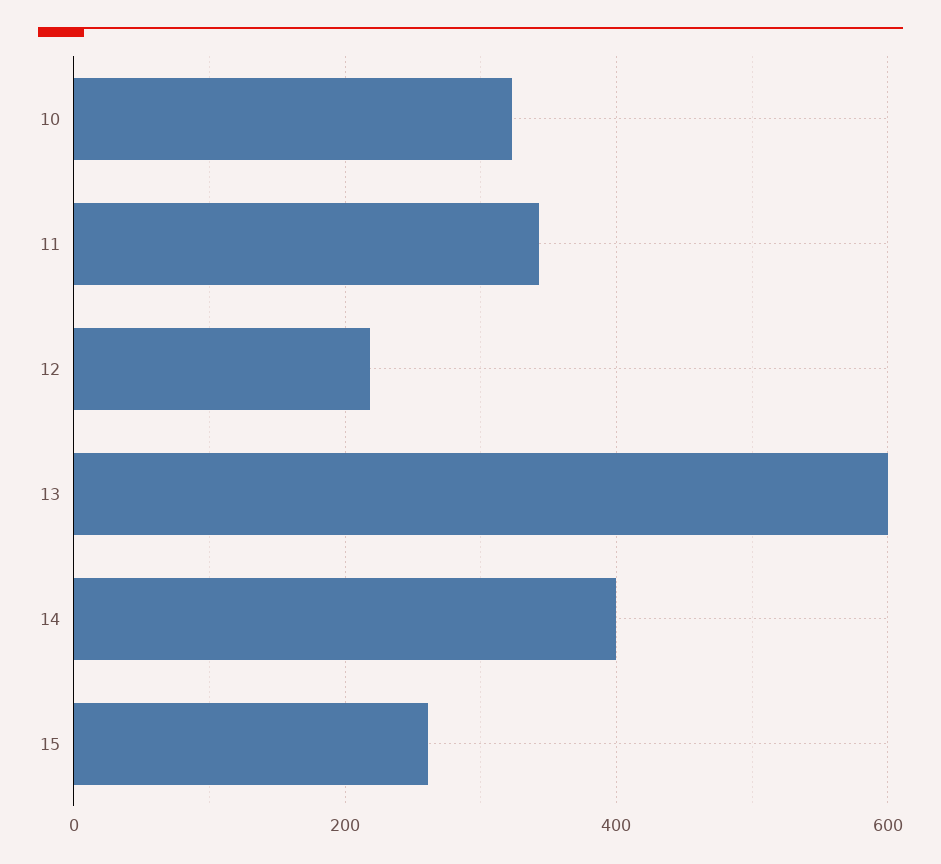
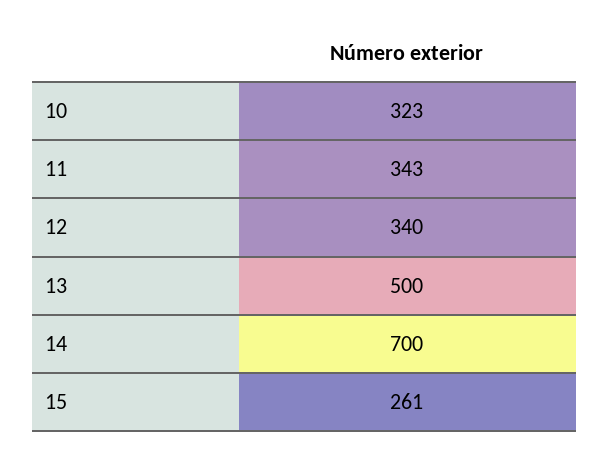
  {
    "10": 323,
    "11": 343,
-   "12": 220,
+   "12": 340,
-   "13": 600,
+   "13": 500,
-   "14": 400,
+   "14": 700,
    "15": 261
  }

